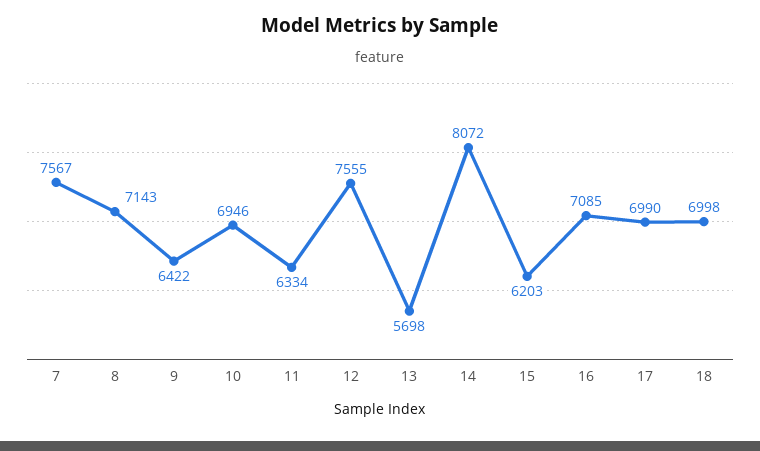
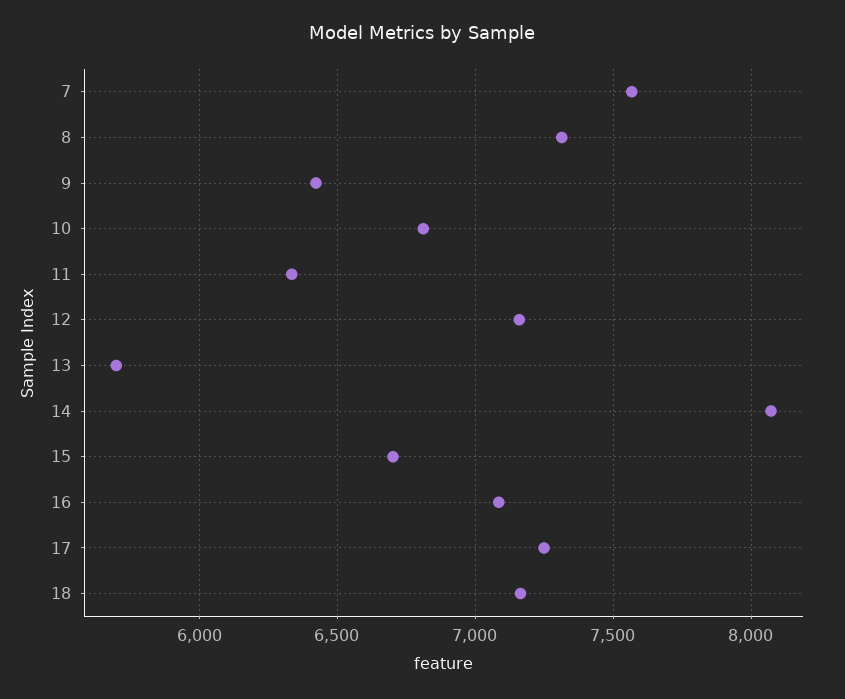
  {
    "7": 7567,
-   "8": 7143,
+   "8": 7300,
    "9": 6422,
-   "10": 6946,
+   "10": 6800,
    "11": 6334,
-   "12": 7555,
+   "12": 7150,
    "13": 5698,
    "14": 8072,
-   "15": 6203,
+   "15": 6700,
    "16": 7085,
-   "17": 6990,
+   "17": 7250,
-   "18": 6998
+   "18": 7150
  }

